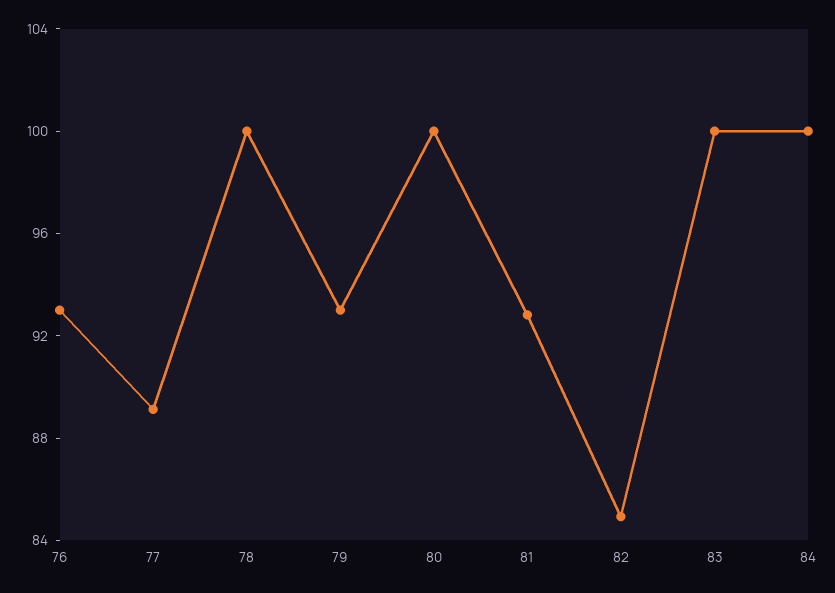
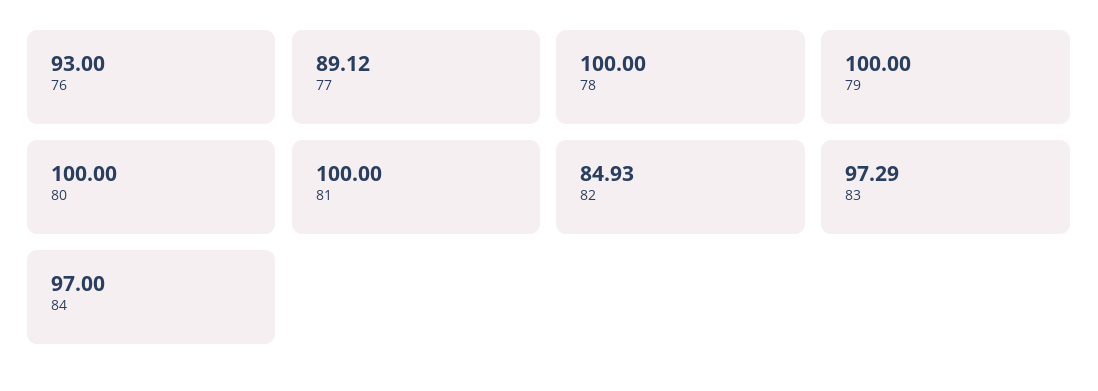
  {
    "76": 93,
    "77": 89.12,
    "78": 100,
-   "79": 93,
+   "79": 100,
    "80": 100,
-   "81": 93,
+   "81": 100,
    "82": 84.93,
-   "83": 100,
+   "83": 97.29,
-   "84": 100
+   "84": 97
  }

